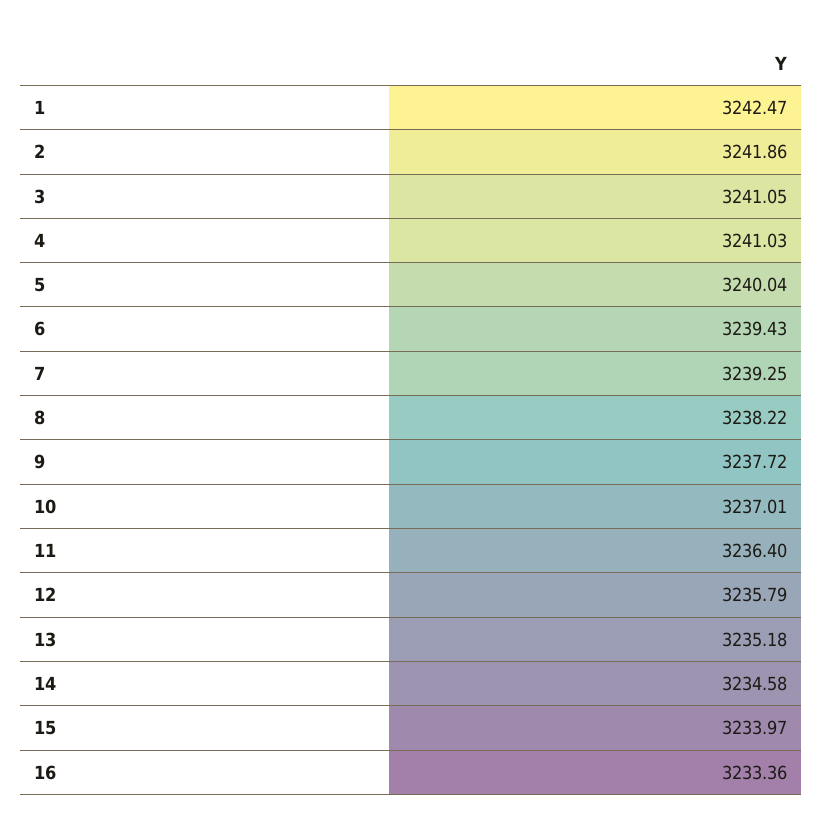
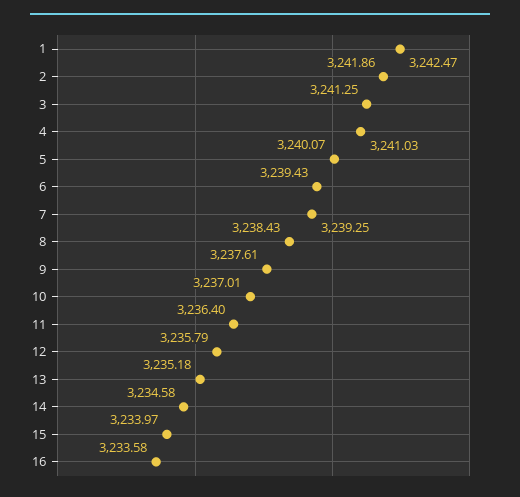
  {
    "1": 3242.47,
    "2": 3241.86,
-   "3": 3241.05,
+   "3": 3241.25,
    "4": 3241.03,
-   "5": 3240.04,
+   "5": 3240.07,
    "6": 3239.43,
    "7": 3239.25,
-   "8": 3238.22,
+   "8": 3238.43,
-   "9": 3237.72,
+   "9": 3237.61,
    "10": 3237.01,
    "11": 3236.4,
    "12": 3235.79,
    "13": 3235.18,
    "14": 3234.58,
    "15": 3233.97,
-   "16": 3233.36
+   "16": 3233.58
  }

